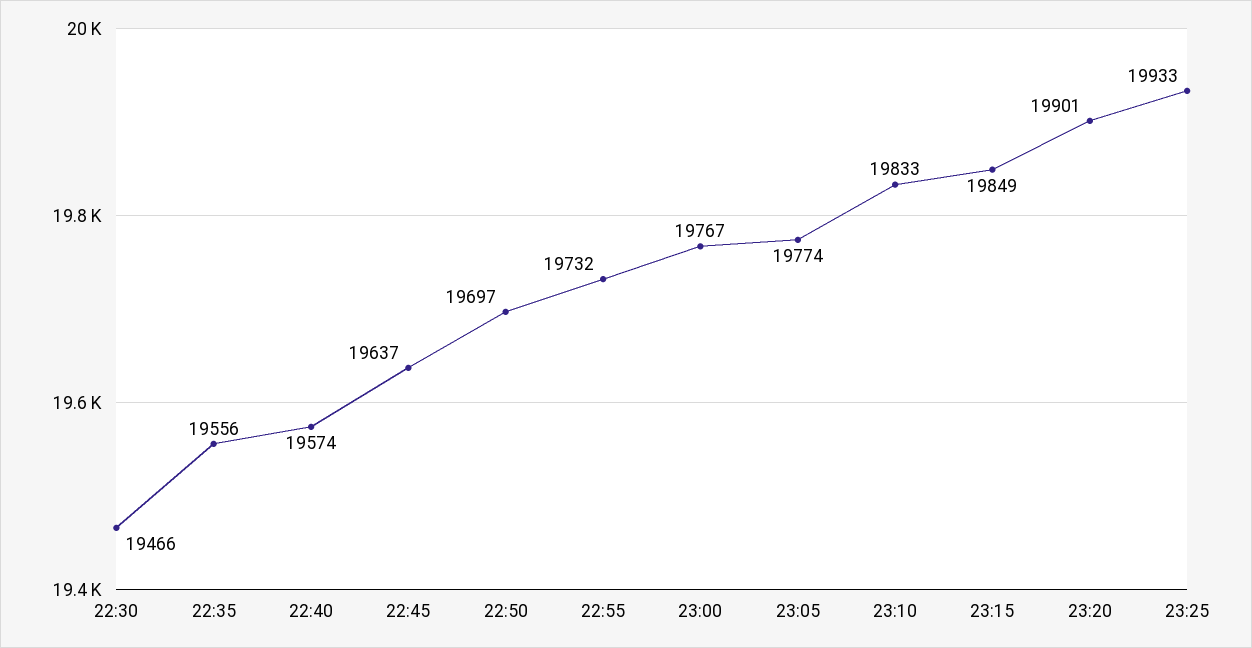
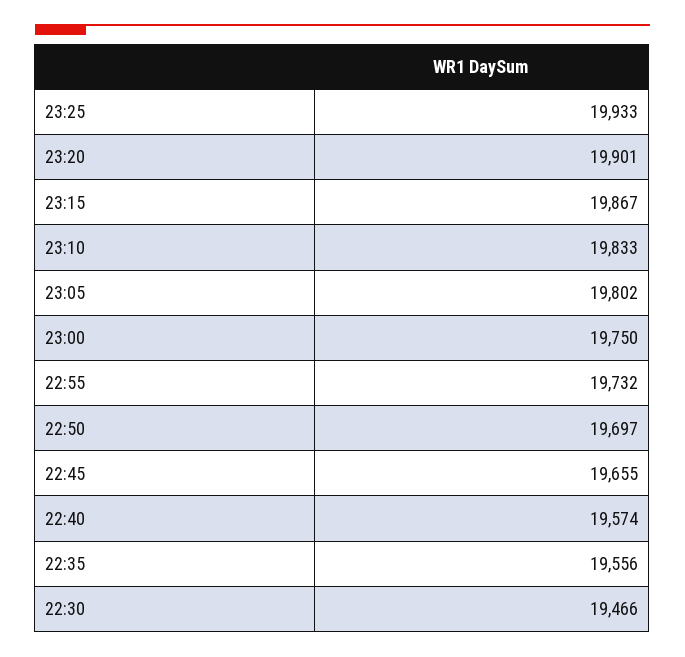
  {
    "22:30": 19466,
    "22:35": 19556,
    "22:40": 19574,
-   "22:45": 19637,
+   "22:45": 19655,
    "22:50": 19697,
    "22:55": 19732,
-   "23:00": 19767,
+   "23:00": 19750,
-   "23:05": 19774,
+   "23:05": 19802,
    "23:10": 19833,
-   "23:15": 19849,
+   "23:15": 19867,
    "23:20": 19901,
    "23:25": 19933
  }

